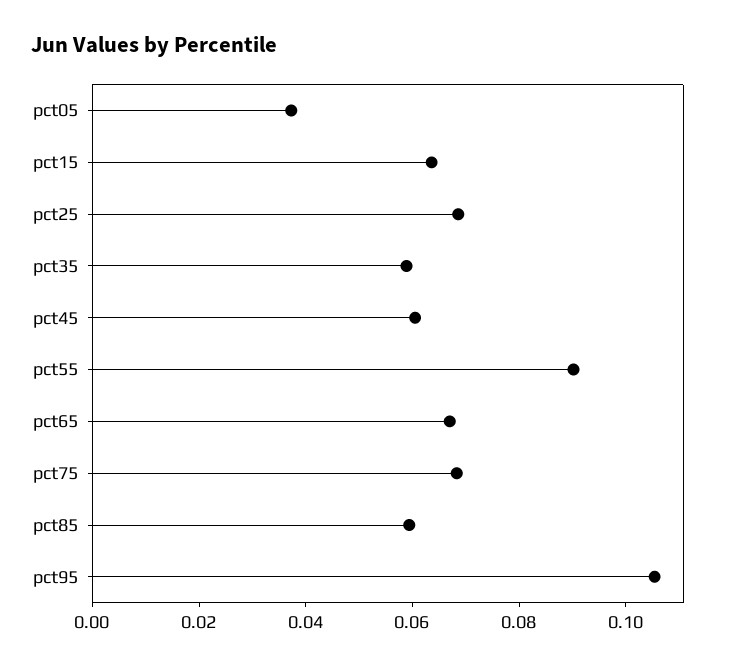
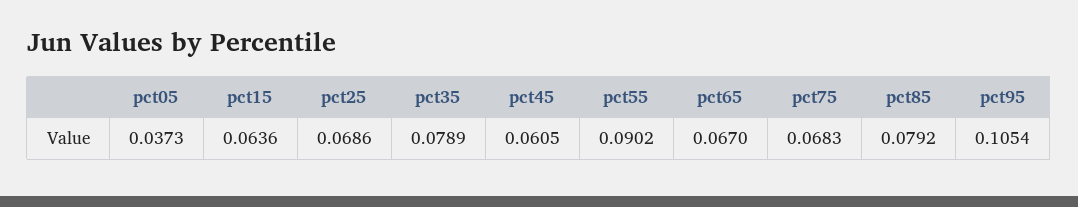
  {
    "pct05": 0.0373,
    "pct15": 0.0636,
    "pct25": 0.0686,
-   "pct35": 0.06,
+   "pct35": 0.0789,
    "pct45": 0.0605,
    "pct55": 0.0902,
    "pct65": 0.067,
    "pct75": 0.0683,
-   "pct85": 0.06,
+   "pct85": 0.0792,
    "pct95": 0.1054
  }

